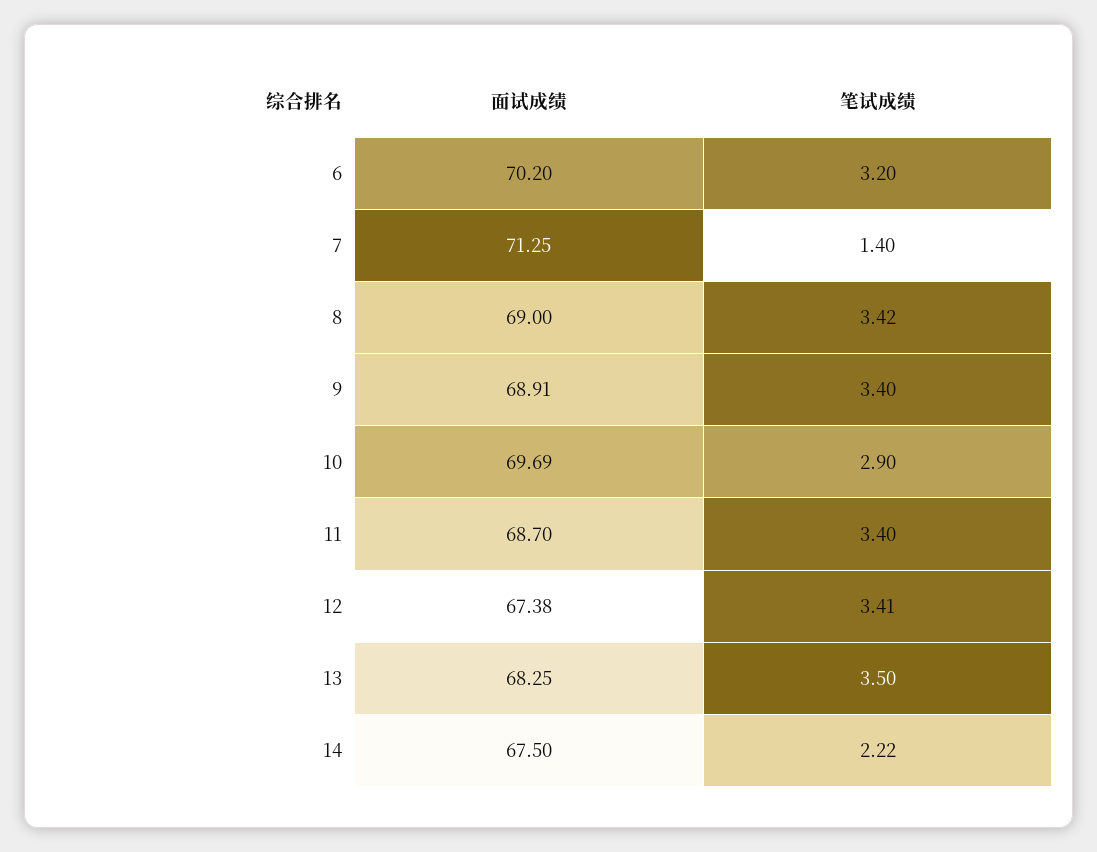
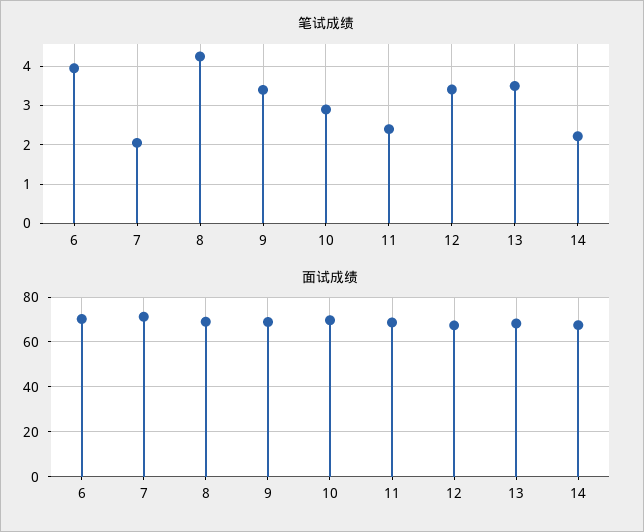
  {
    "面试成绩": {
      "6": 70.2,
      "7": 71.25,
      "8": 69,
      "9": 68.91,
      "10": 69.69,
      "11": 68.7,
      "12": 67.38,
      "13": 68.25,
      "14": 67.5
    },
    "笔试成绩": {
-     "6": 3.2,
+     "6": 4,
-     "7": 1.4,
+     "7": 2,
-     "8": 3.42,
+     "8": 4.2,
      "9": 3.4,
      "10": 2.9,
-     "11": 3.4,
+     "11": 2.4,
      "12": 3.41,
      "13": 3.5,
      "14": 2.22
    }
  }

